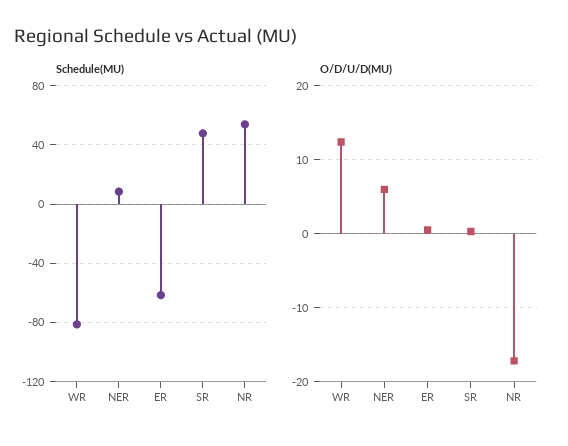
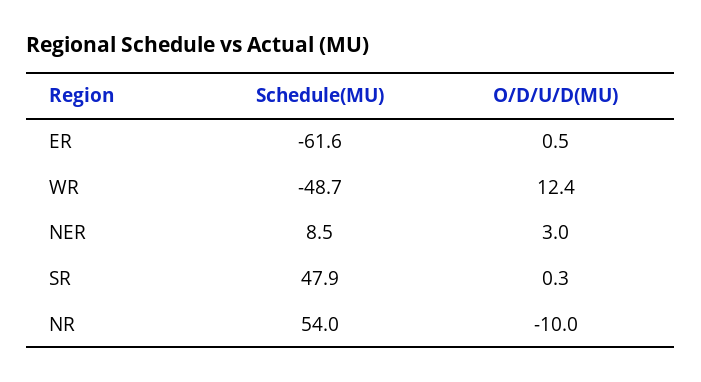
  {
    "Schedule(MU)": {
-     "WR": -80,
+     "WR": -48.7,
      "NER": 8.5,
      "ER": -61.6,
      "SR": 47.9,
      "NR": 54
    },
    "O/D/U/D(MU)": {
      "WR": 12.4,
-     "NER": 6,
+     "NER": 3,
      "ER": 0.5,
      "SR": 0.3,
-     "NR": -17
+     "NR": -10
    }
  }

